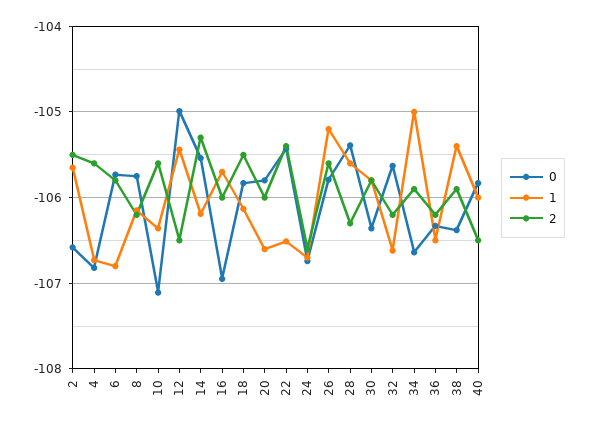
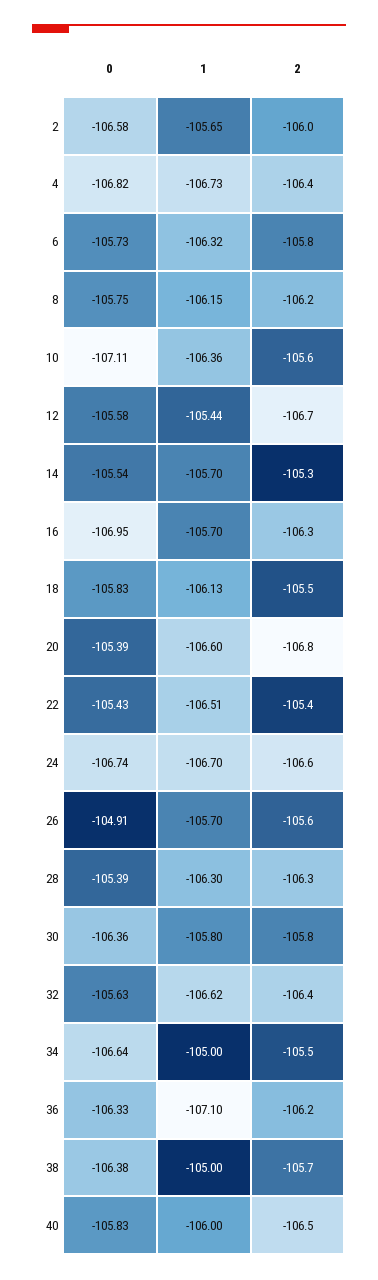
  {
    "0": {
      "2": -106.58,
      "4": -106.82,
      "6": -105.73,
      "8": -105.75,
      "10": -107.11,
-     "12": -105,
+     "12": -105.58,
      "14": -105.54,
      "16": -106.95,
      "18": -105.83,
-     "20": -105.8,
+     "20": -105.39,
      "22": -105.43,
      "24": -106.74,
-     "26": -105.8,
+     "26": -104.91,
      "28": -105.39,
      "30": -106.36,
      "32": -105.63,
      "34": -106.64,
      "36": -106.33,
      "38": -106.38,
      "40": -105.83
    },
    "1": {
      "2": -105.65,
      "4": -106.73,
-     "6": -106.8,
+     "6": -106.32,
      "8": -106.15,
      "10": -106.36,
      "12": -105.44,
-     "14": -106.2,
+     "14": -105.7,
      "16": -105.7,
      "18": -106.13,
      "20": -106.6,
      "22": -106.51,
      "24": -106.7,
-     "26": -105.2,
+     "26": -105.7,
-     "28": -105.6,
+     "28": -106.3,
      "30": -105.8,
      "32": -106.62,
      "34": -105,
-     "36": -106.5,
+     "36": -107.1,
-     "38": -105.4,
+     "38": -105,
      "40": -106
    },
    "2": {
-     "2": -105.5,
+     "2": -106,
-     "4": -105.6,
+     "4": -106.4,
      "6": -105.8,
      "8": -106.2,
      "10": -105.6,
-     "12": -106.5,
+     "12": -106.7,
      "14": -105.3,
-     "16": -106,
+     "16": -106.3,
      "18": -105.5,
-     "20": -106,
+     "20": -106.8,
      "22": -105.4,
      "24": -106.6,
      "26": -105.6,
      "28": -106.3,
      "30": -105.8,
-     "32": -106.2,
+     "32": -106.4,
-     "34": -105.9,
+     "34": -105.5,
      "36": -106.2,
-     "38": -105.9,
+     "38": -105.7,
      "40": -106.5
    }
  }

